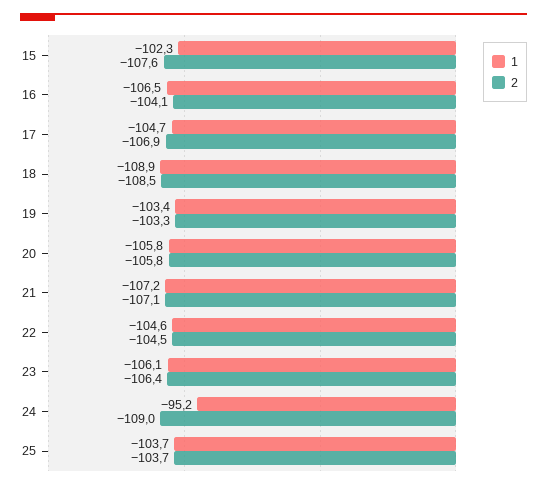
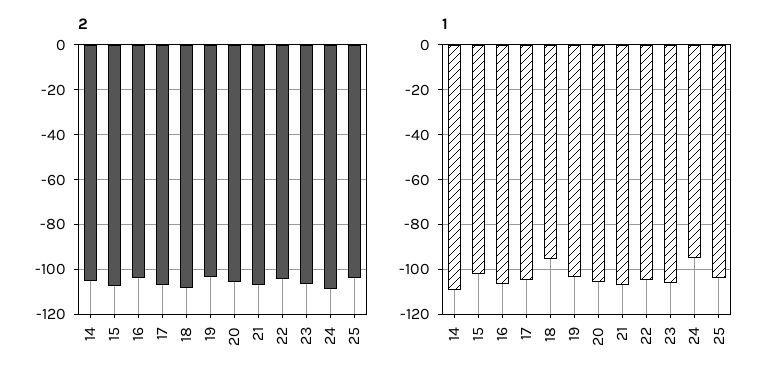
  {
    "1": {
      "15": -102.3,
      "16": -106.5,
      "17": -104.7,
-     "18": -108.9,
+     "18": -95,
      "19": -103.4,
      "20": -105.8,
      "21": -107.2,
      "22": -104.6,
      "23": -106.1,
      "24": -95.2,
-     "25": -103.7
+     "25": -103.7,
+     "14": -110
    },
    "2": {
      "15": -107.6,
      "16": -104.1,
      "17": -106.9,
      "18": -108.5,
      "19": -103.3,
      "20": -105.8,
      "21": -107.1,
      "22": -104.5,
      "23": -106.4,
      "24": -109,
-     "25": -103.7
+     "25": -103.7,
+     "14": -105
    }
  }

